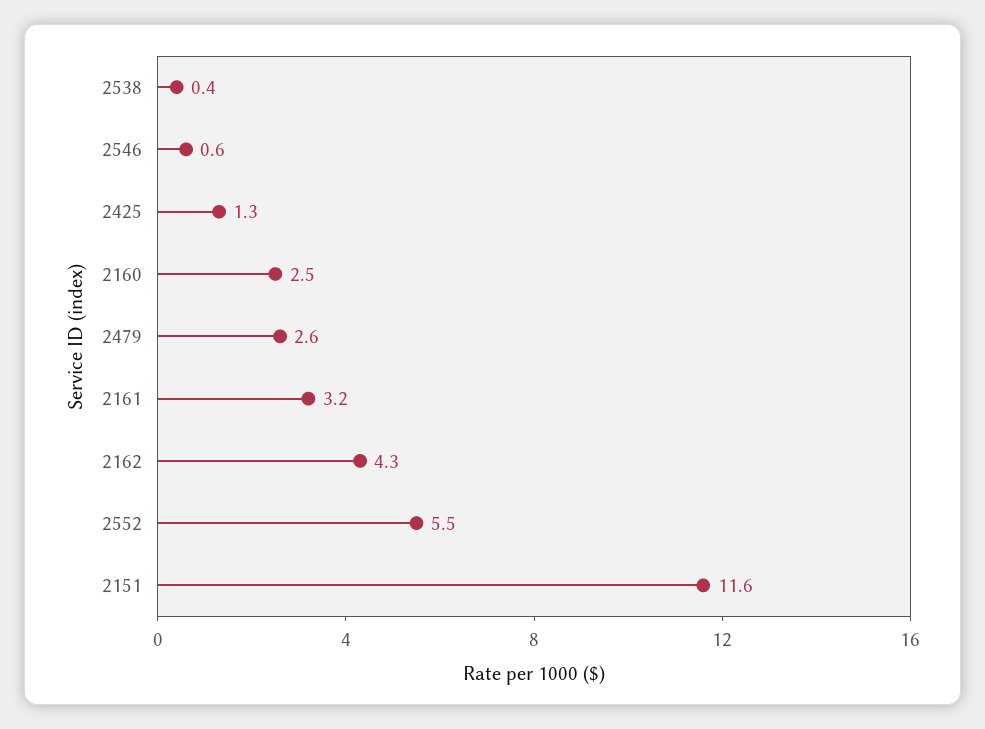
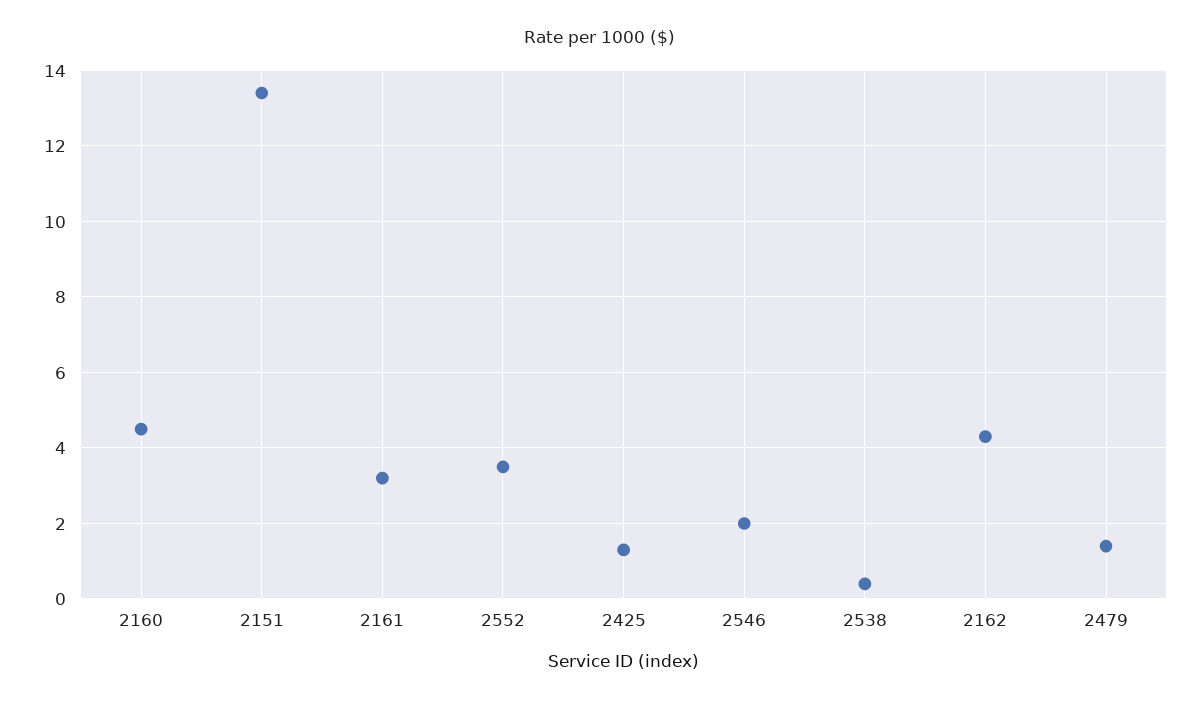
  {
    "2538": 0.4,
-   "2546": 0.6,
+   "2546": 2,
    "2425": 1.3,
-   "2160": 2.5,
+   "2160": 4.5,
-   "2479": 2.6,
+   "2479": 1.5,
    "2161": 3.2,
    "2162": 4.3,
-   "2552": 5.5,
+   "2552": 3.5,
-   "2151": 11.6
+   "2151": 13.5
  }

